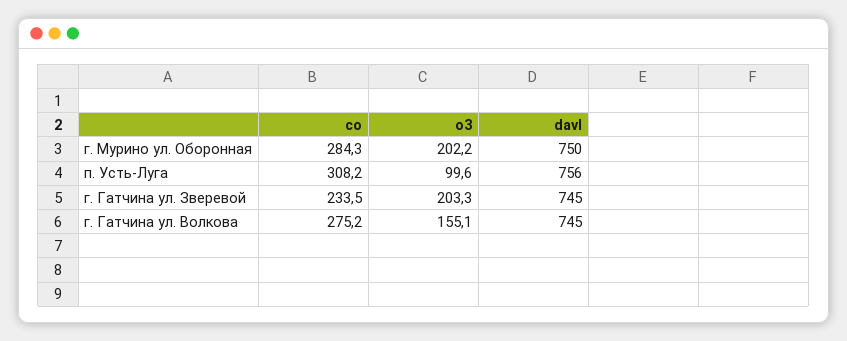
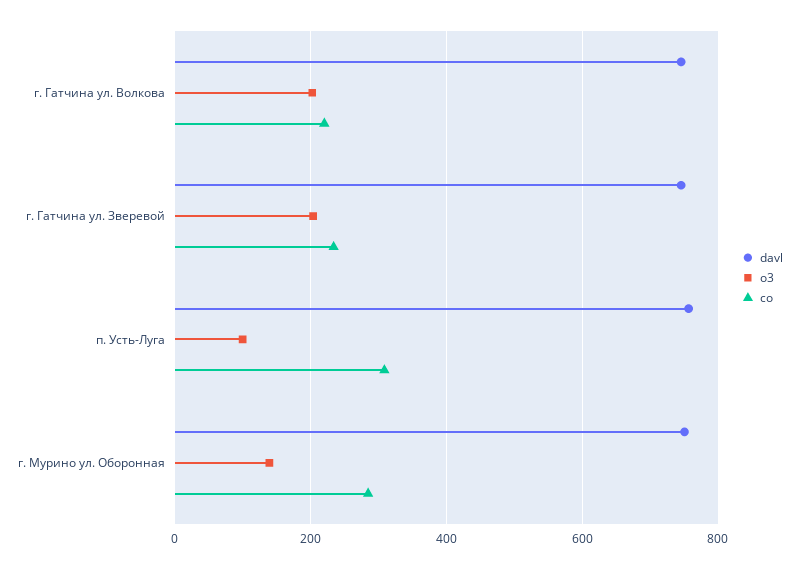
  {
    "co": {
      "г. Мурино ул. Оборонная": 284.3,
      "п. Усть-Луга": 308.2,
      "г. Гатчина ул. Зверевой": 233.5,
-     "г. Гатчина ул. Волкова": 275.2
+     "г. Гатчина ул. Волкова": 220
    },
    "o3": {
-     "г. Мурино ул. Оборонная": 202.2,
+     "г. Мурино ул. Оборонная": 140,
      "п. Усть-Луга": 99.6,
      "г. Гатчина ул. Зверевой": 203.3,
-     "г. Гатчина ул. Волкова": 155.1
+     "г. Гатчина ул. Волкова": 200
    },
    "davl": {
      "г. Мурино ул. Оборонная": 750,
      "п. Усть-Луга": 756,
      "г. Гатчина ул. Зверевой": 745,
      "г. Гатчина ул. Волкова": 745
    }
  }

